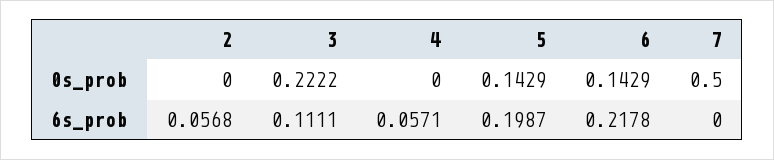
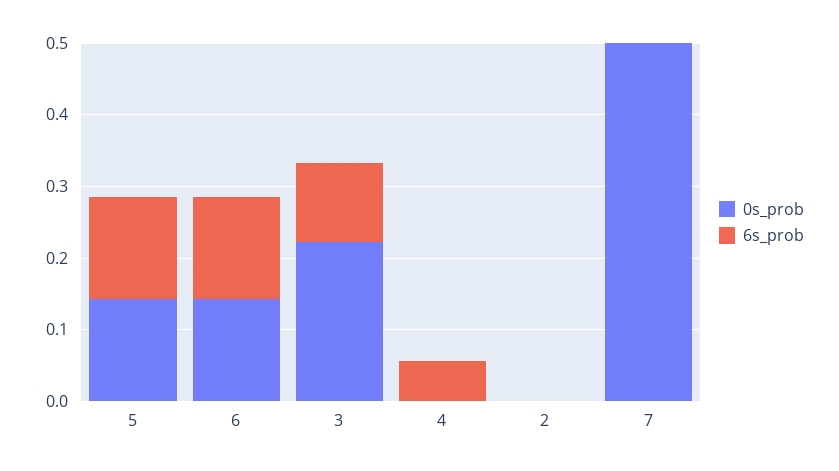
  {
    "0s_prob": {
      "2": 0,
      "3": 0.2222,
      "4": 0,
      "5": 0.1429,
      "6": 0.1429,
      "7": 0.5
    },
    "6s_prob": {
-     "2": 0.0568,
+     "2": 0,
      "3": 0.1111,
      "4": 0.0571,
-     "5": 0.1987,
+     "5": 0.14,
-     "6": 0.2178,
+     "6": 0.14,
      "7": 0
    }
  }

